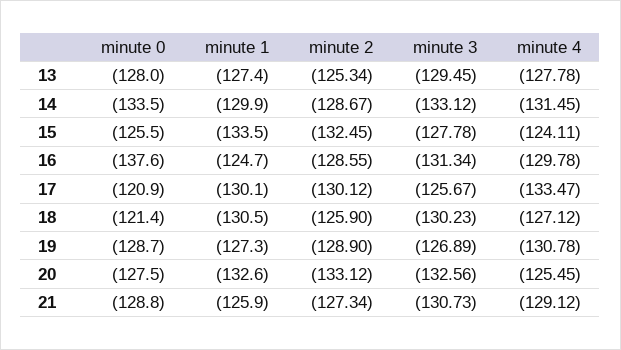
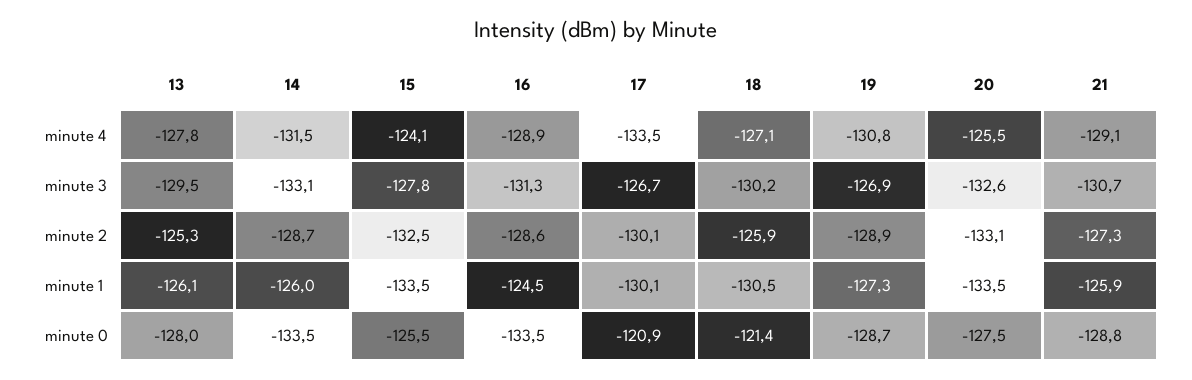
  {
    "minute 0": {
      "13": -128,
      "14": -133.5,
      "15": -125.5,
-     "16": -137.6,
+     "16": -133.5,
      "17": -120.9,
      "18": -121.4,
      "19": -128.7,
      "20": -127.5,
      "21": -128.8
    },
    "minute 1": {
-     "13": -127.4,
+     "13": -126.1,
-     "14": -129.9,
+     "14": -126,
      "15": -133.5,
-     "16": -124.7,
+     "16": -124.5,
      "17": -130.1,
      "18": -130.5,
      "19": -127.3,
-     "20": -132.6,
+     "20": -133.5,
      "21": -125.9
    },
    "minute 2": {
      "13": -125.34,
      "14": -128.67,
      "15": -132.45,
      "16": -128.55,
      "17": -130.12,
      "18": -125.9,
      "19": -128.9,
      "20": -133.12,
      "21": -127.34
    },
    "minute 3": {
      "13": -129.45,
      "14": -133.12,
      "15": -127.78,
      "16": -131.34,
-     "17": -125.67,
+     "17": -126.7,
      "18": -130.23,
      "19": -126.89,
      "20": -132.56,
      "21": -130.73
    },
    "minute 4": {
      "13": -127.78,
      "14": -131.45,
      "15": -124.11,
-     "16": -129.78,
+     "16": -128.9,
      "17": -133.47,
      "18": -127.12,
      "19": -130.78,
      "20": -125.45,
      "21": -129.12
    }
  }

